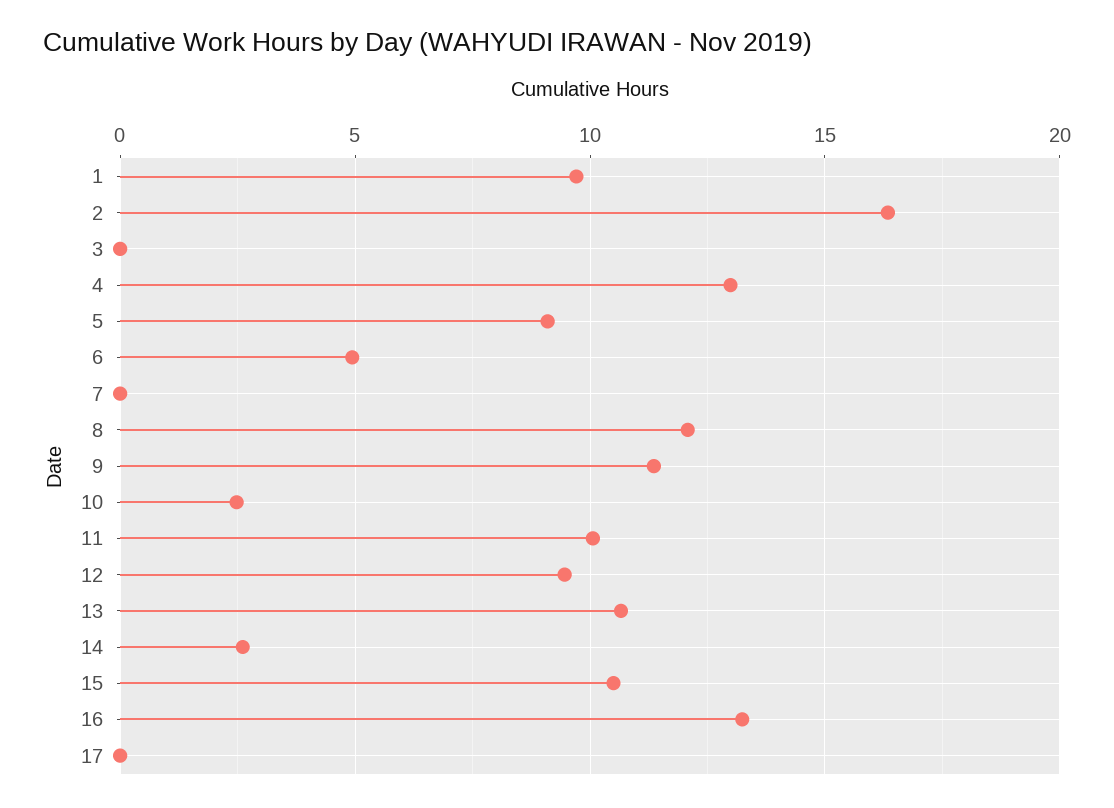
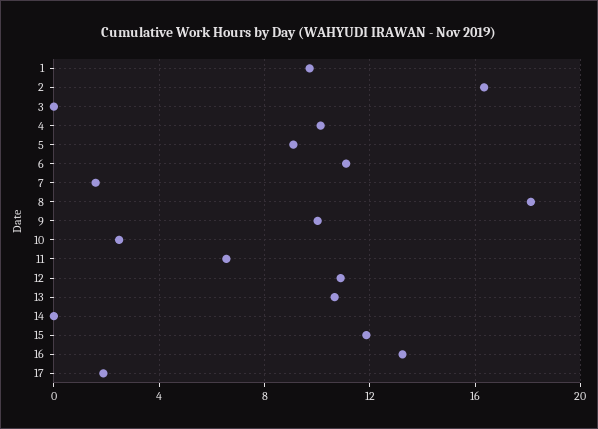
  {
    "1": 9.5,
    "2": 16.5,
    "3": 0,
-   "4": 13,
+   "4": 10,
    "5": 9,
-   "6": 5,
+   "6": 11,
-   "7": 0,
+   "7": 1.5,
-   "8": 12,
+   "8": 18,
-   "9": 11.5,
+   "9": 10,
    "10": 2.5,
-   "11": 10,
+   "11": 6.5,
-   "12": 9.5,
+   "12": 11,
    "13": 10.5,
-   "14": 2.5,
+   "14": 0,
-   "15": 10.5,
+   "15": 12,
    "16": 13,
-   "17": 0
+   "17": 2
  }

